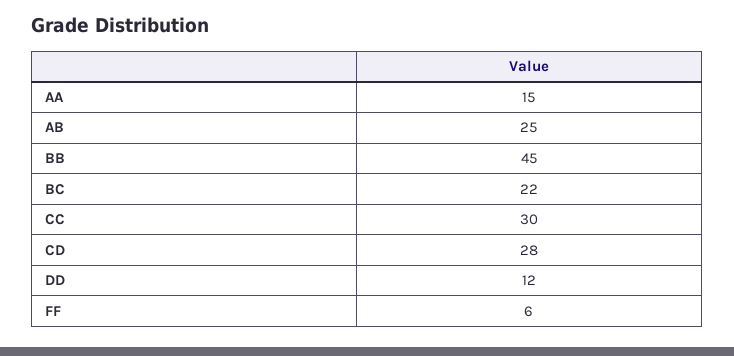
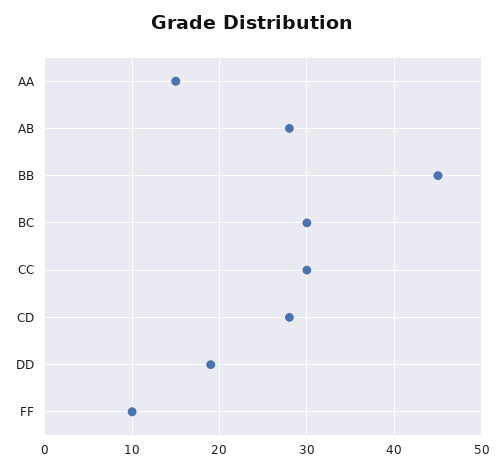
  {
    "AA": 15,
-   "AB": 25,
+   "AB": 28,
    "BB": 45,
-   "BC": 22,
+   "BC": 30,
    "CC": 30,
    "CD": 28,
-   "DD": 12,
+   "DD": 19,
-   "FF": 6
+   "FF": 10
  }

